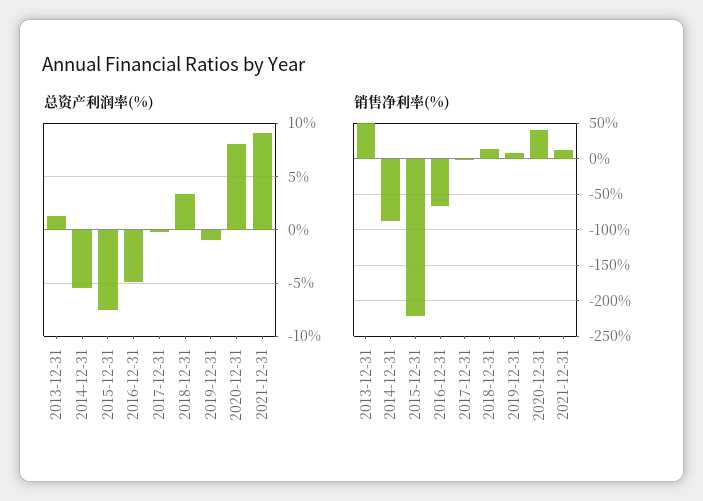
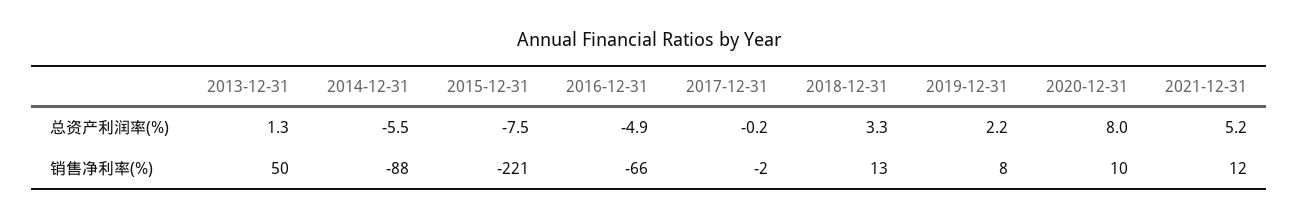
  {
    "总资产利润率(%)": {
      "2013-12-31": 1.3,
      "2014-12-31": -5.5,
      "2015-12-31": -7.5,
      "2016-12-31": -4.9,
      "2017-12-31": -0.2,
      "2018-12-31": 3.3,
-     "2019-12-31": -1,
+     "2019-12-31": 2.2,
      "2020-12-31": 8,
-     "2021-12-31": 9
+     "2021-12-31": 5.2
    },
    "销售净利率(%)": {
      "2013-12-31": 50,
      "2014-12-31": -88,
      "2015-12-31": -221,
      "2016-12-31": -66,
      "2017-12-31": -2,
      "2018-12-31": 13,
      "2019-12-31": 8,
-     "2020-12-31": 40,
+     "2020-12-31": 10,
      "2021-12-31": 12
    }
  }

